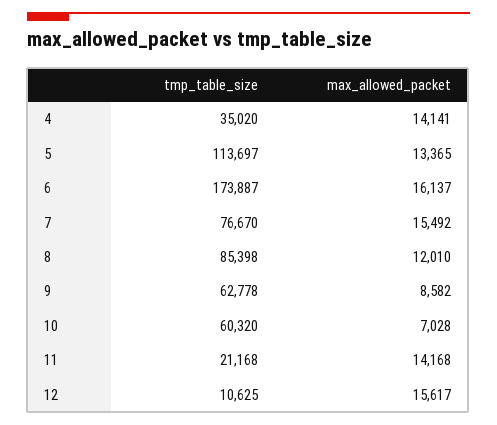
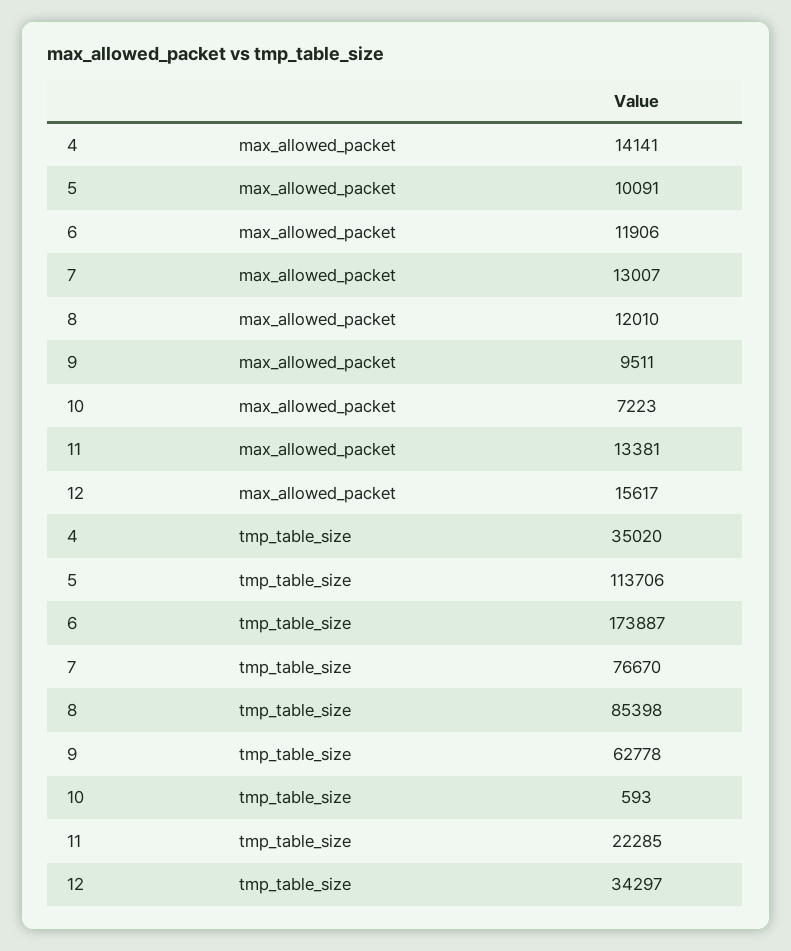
  {
    "tmp_table_size": {
      "4": 35020,
-     "5": 113697,
+     "5": 113706,
      "6": 173887,
      "7": 76670,
      "8": 85398,
      "9": 62778,
-     "10": 60320,
+     "10": 593,
-     "11": 21168,
+     "11": 22285,
-     "12": 10625
+     "12": 34297
    },
    "max_allowed_packet": {
      "4": 14141,
-     "5": 13365,
+     "5": 10091,
-     "6": 16137,
+     "6": 11906,
-     "7": 15492,
+     "7": 13007,
      "8": 12010,
-     "9": 8582,
+     "9": 9511,
-     "10": 7028,
+     "10": 7223,
-     "11": 14168,
+     "11": 13381,
      "12": 15617
    }
  }

